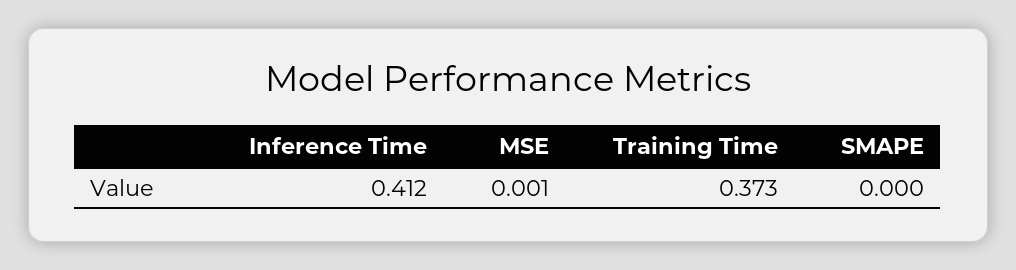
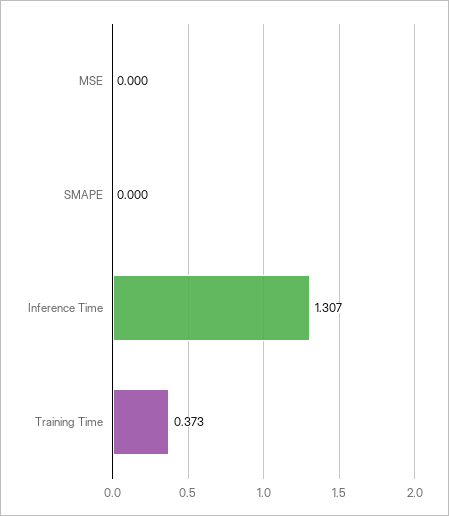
  {
-   "Inference Time": 0.412,
+   "Inference Time": 1.307,
-   "MSE": 0.001,
+   "MSE": 0,
    "Training Time": 0.373,
    "SMAPE": 0
  }

